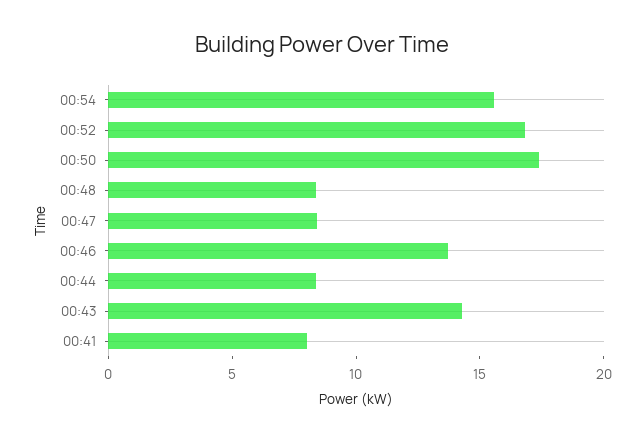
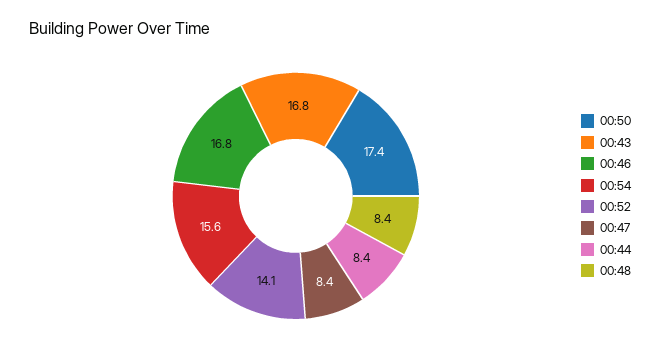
  {
    "00:54": 15.6,
-   "00:52": 17,
+   "00:52": 14.1,
    "00:50": 17.4,
    "00:48": 8.4,
    "00:47": 8.4,
-   "00:46": 14,
+   "00:46": 16.8,
    "00:44": 8.4,
-   "00:43": 14,
+   "00:43": 16.8
-   "00:41": 8
  }

